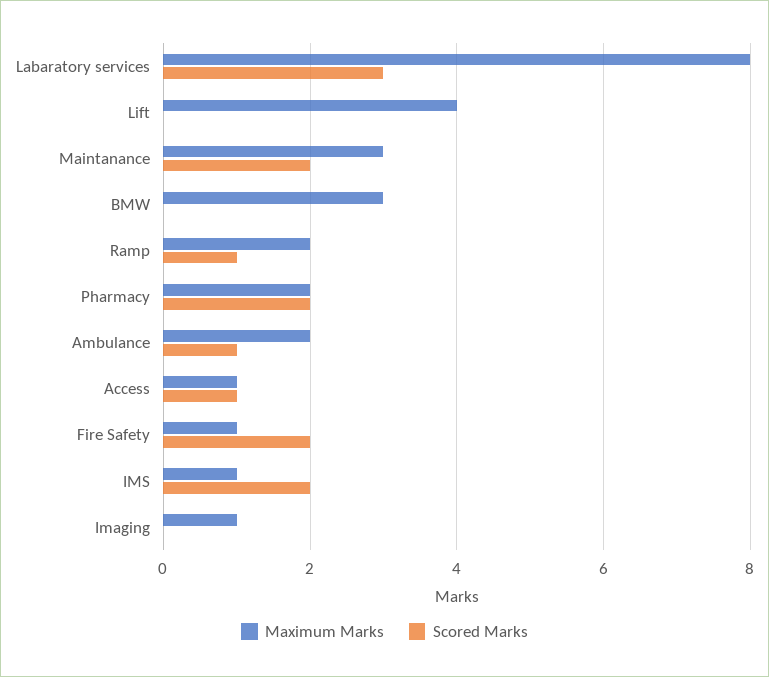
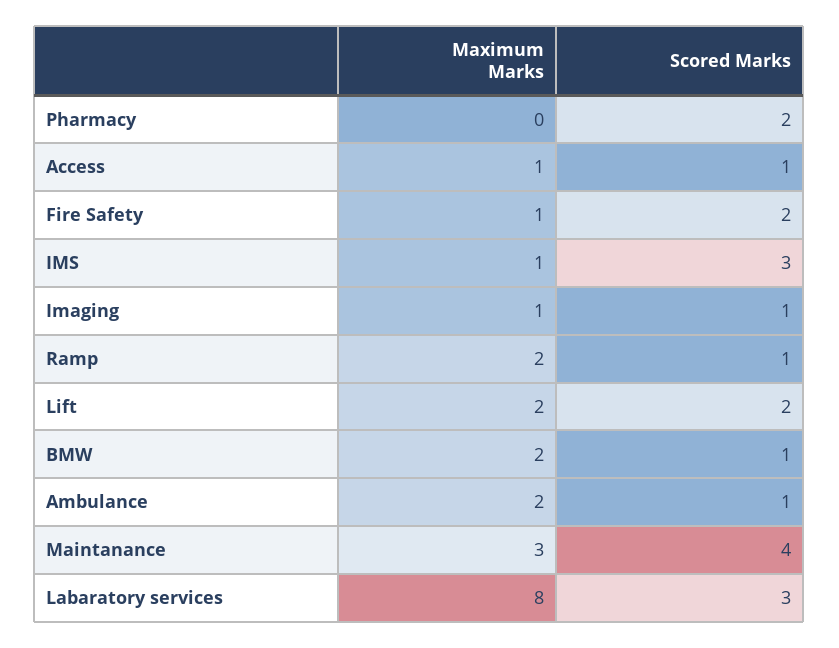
  {
    "Maximum Marks": {
      "Labaratory services": 8,
-     "Lift": 4,
+     "Lift": 2,
      "Maintanance": 3,
-     "BMW": 3,
+     "BMW": 2,
      "Ramp": 2,
-     "Pharmacy": 2,
+     "Pharmacy": 0,
      "Ambulance": 2,
      "Access": 1,
      "Fire Safety": 1,
      "IMS": 1,
      "Imaging": 1
    },
    "Scored Marks": {
      "Labaratory services": 3,
-     "Lift": 0,
+     "Lift": 2,
-     "Maintanance": 2,
+     "Maintanance": 4,
-     "BMW": 0,
+     "BMW": 1,
      "Ramp": 1,
      "Pharmacy": 2,
      "Ambulance": 1,
      "Access": 1,
      "Fire Safety": 2,
-     "IMS": 2,
+     "IMS": 3,
-     "Imaging": 0
+     "Imaging": 1
    }
  }

